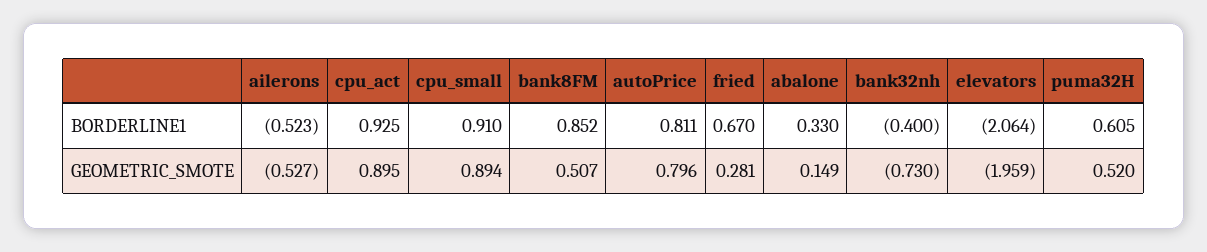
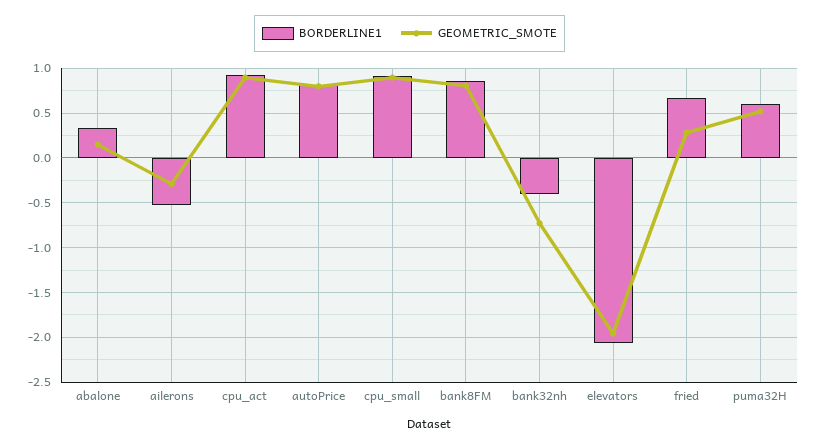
  {
    "BORDERLINE1": {
      "ailerons": -0.523,
      "cpu_act": 0.925,
      "cpu_small": 0.91,
      "bank8FM": 0.852,
      "autoPrice": 0.811,
      "fried": 0.67,
      "abalone": 0.33,
      "bank32nh": -0.4,
      "elevators": -2.064,
      "puma32H": 0.605
    },
    "GEOMETRIC_SMOTE": {
-     "ailerons": -0.527,
+     "ailerons": -0.3,
      "cpu_act": 0.895,
      "cpu_small": 0.894,
-     "bank8FM": 0.507,
+     "bank8FM": 0.8,
      "autoPrice": 0.796,
      "fried": 0.281,
      "abalone": 0.149,
      "bank32nh": -0.73,
      "elevators": -1.959,
      "puma32H": 0.52
    }
  }

